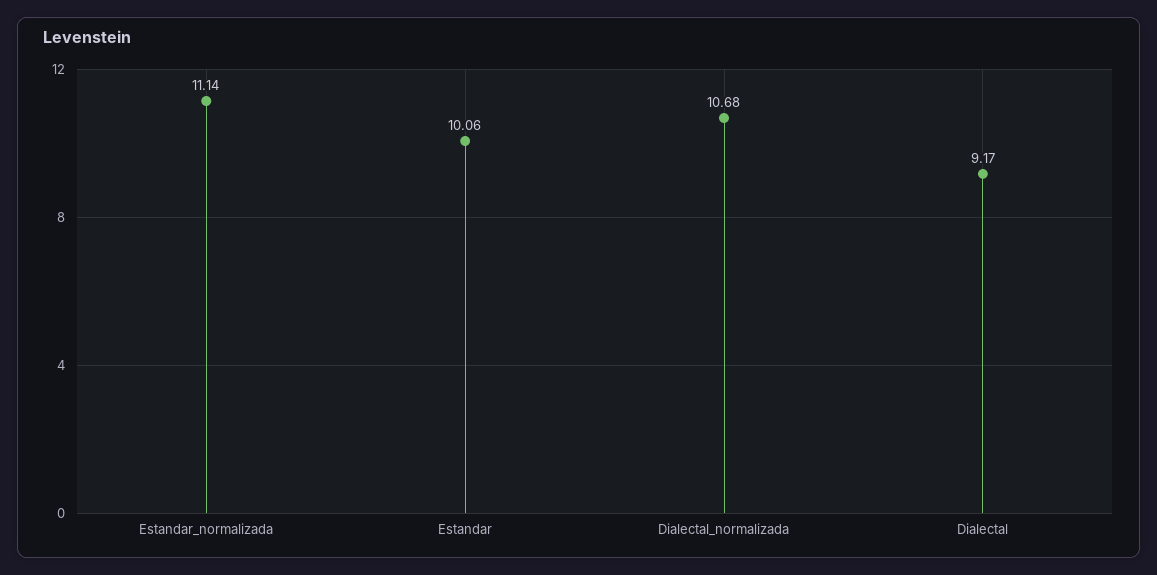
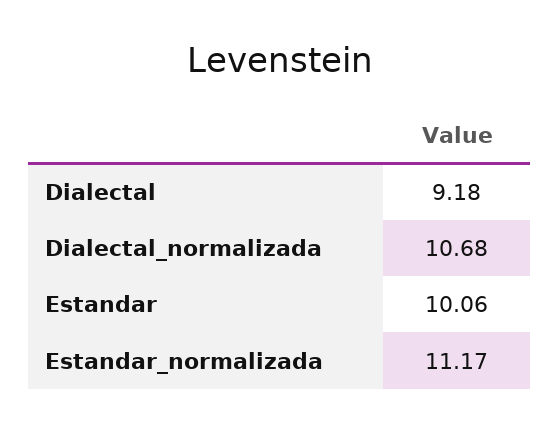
  {
-   "Estandar_normalizada": 11.14,
+   "Estandar_normalizada": 11.17,
    "Estandar": 10.06,
    "Dialectal_normalizada": 10.68,
-   "Dialectal": 9.17
+   "Dialectal": 9.18
  }

